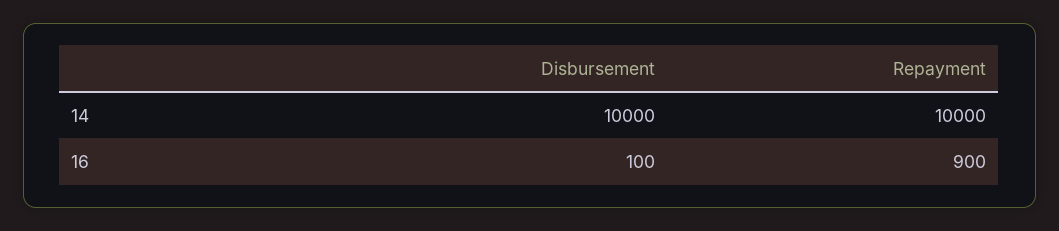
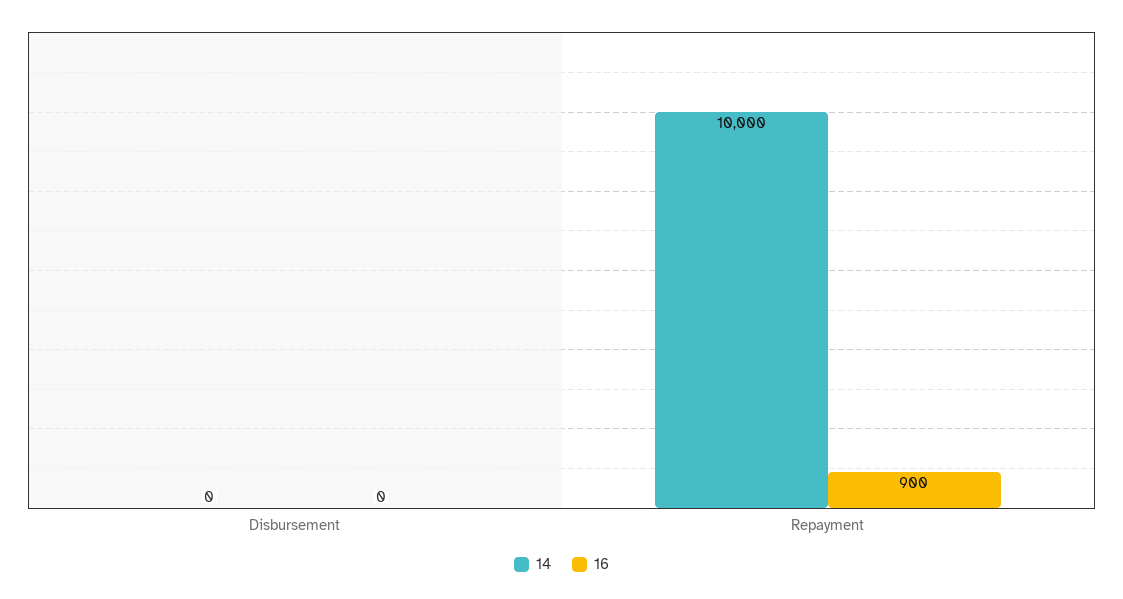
  {
    "14": {
-     "Disbursement": 10000,
+     "Disbursement": 0,
      "Repayment": 10000
    },
    "16": {
-     "Disbursement": 100,
+     "Disbursement": 0,
      "Repayment": 900
    }
  }

